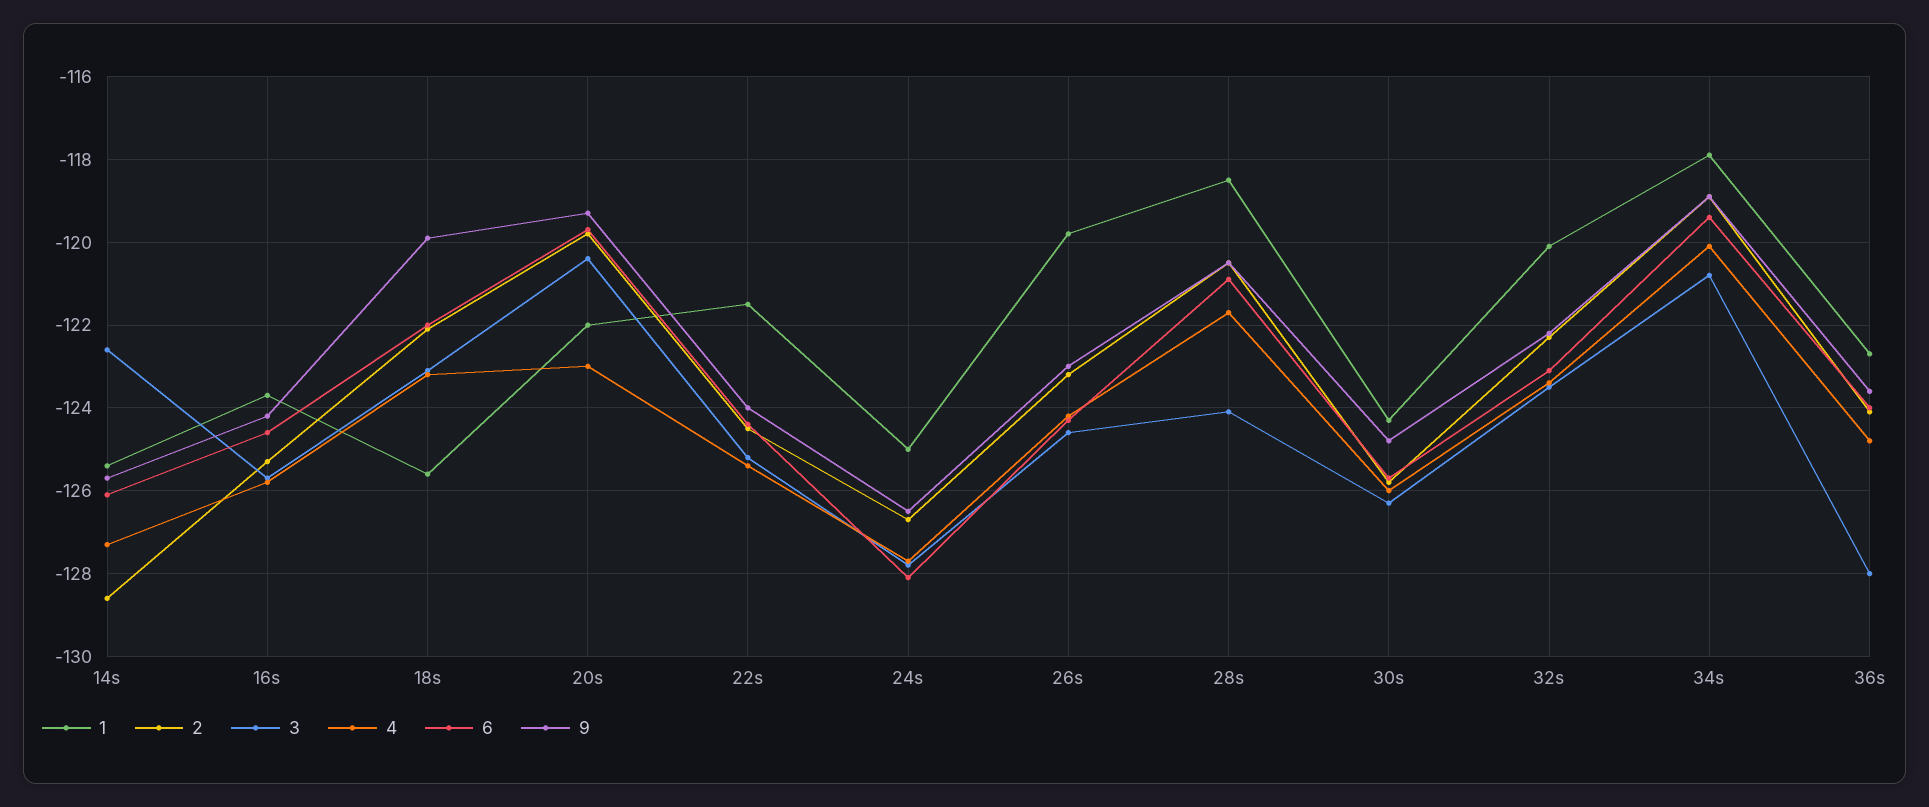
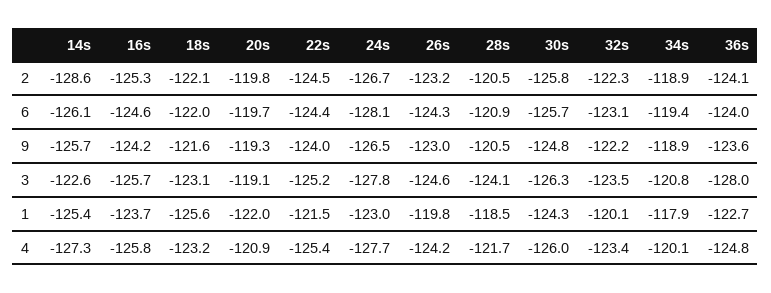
  {
    "1": {
      "14s": -125.4,
      "16s": -123.7,
      "18s": -125.6,
      "20s": -122,
      "22s": -121.5,
-     "24s": -125,
+     "24s": -123,
      "26s": -119.8,
      "28s": -118.5,
      "30s": -124.3,
      "32s": -120.1,
      "34s": -117.9,
      "36s": -122.7
    },
    "2": {
      "14s": -128.6,
      "16s": -125.3,
      "18s": -122.1,
      "20s": -119.8,
      "22s": -124.5,
      "24s": -126.7,
      "26s": -123.2,
      "28s": -120.5,
      "30s": -125.8,
      "32s": -122.3,
      "34s": -118.9,
      "36s": -124.1
    },
    "3": {
      "14s": -122.6,
      "16s": -125.7,
      "18s": -123.1,
-     "20s": -120.5,
+     "20s": -119.1,
      "22s": -125.2,
      "24s": -127.8,
      "26s": -124.6,
      "28s": -124.1,
      "30s": -126.3,
      "32s": -123.5,
      "34s": -120.8,
      "36s": -128
    },
    "4": {
      "14s": -127.3,
      "16s": -125.8,
      "18s": -123.2,
-     "20s": -123,
+     "20s": -120.9,
      "22s": -125.4,
      "24s": -127.7,
      "26s": -124.2,
      "28s": -121.7,
      "30s": -126,
      "32s": -123.4,
      "34s": -120.1,
      "36s": -124.8
    },
    "6": {
      "14s": -126.1,
      "16s": -124.6,
      "18s": -122,
      "20s": -119.7,
      "22s": -124.4,
      "24s": -128.1,
      "26s": -124.3,
      "28s": -120.9,
      "30s": -125.7,
      "32s": -123.1,
      "34s": -119.4,
      "36s": -124
    },
    "9": {
      "14s": -125.7,
      "16s": -124.2,
-     "18s": -120,
+     "18s": -121.6,
      "20s": -119.3,
      "22s": -124,
      "24s": -126.5,
      "26s": -123,
      "28s": -120.5,
      "30s": -124.8,
      "32s": -122.2,
      "34s": -118.9,
      "36s": -123.6
    }
  }

